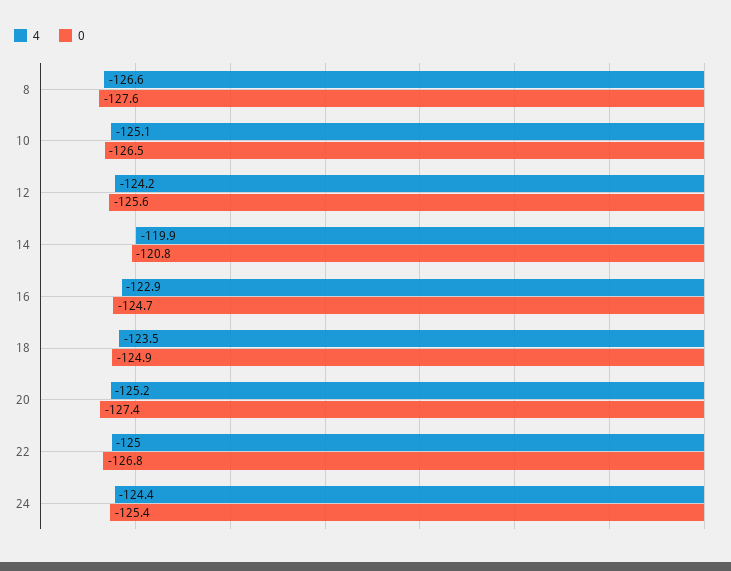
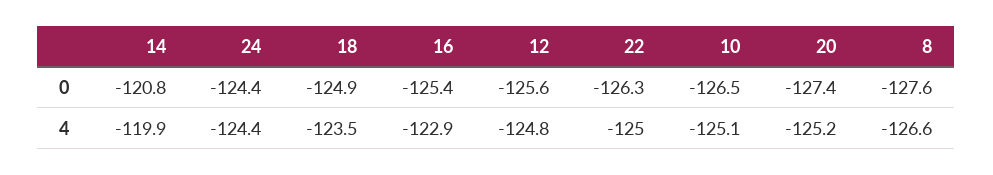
  {
    "4": {
      "8": -126.6,
      "10": -125.1,
-     "12": -124.2,
+     "12": -124.8,
      "14": -119.9,
      "16": -122.9,
      "18": -123.5,
      "20": -125.2,
      "22": -125,
      "24": -124.4
    },
    "0": {
      "8": -127.6,
      "10": -126.5,
      "12": -125.6,
      "14": -120.8,
-     "16": -124.7,
+     "16": -125.4,
      "18": -124.9,
      "20": -127.4,
-     "22": -126.8,
+     "22": -126.3,
-     "24": -125.4
+     "24": -124.4
    }
  }

